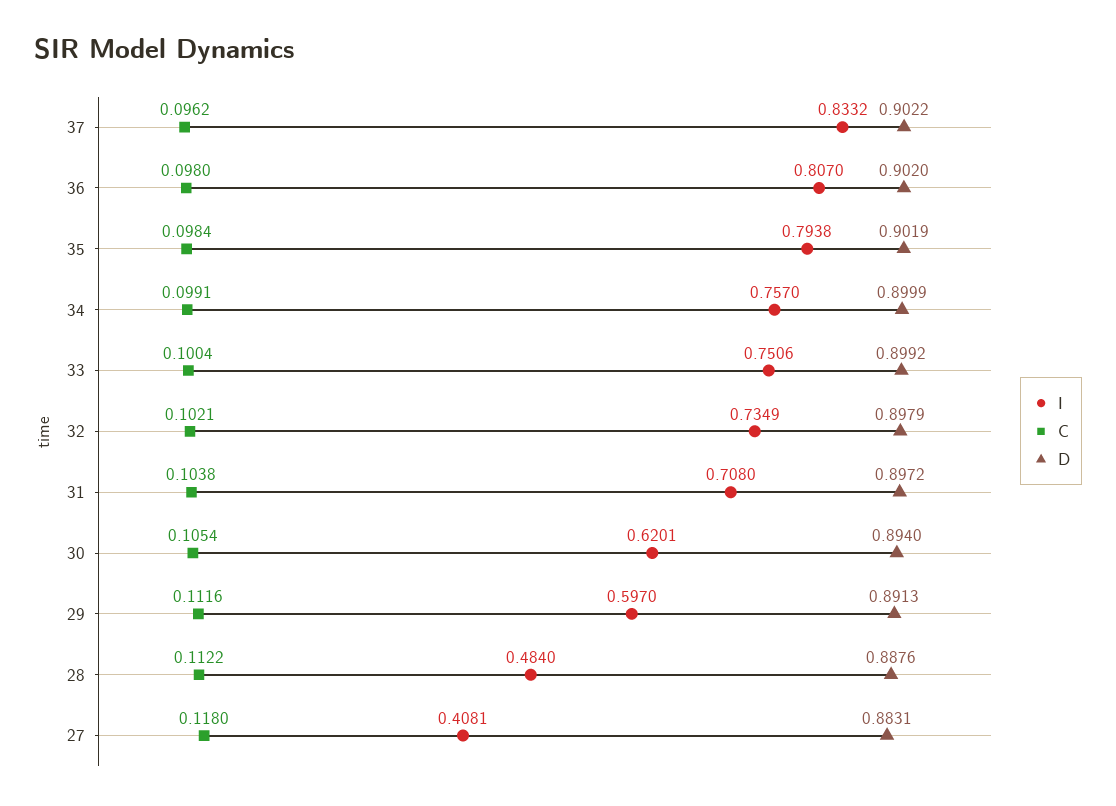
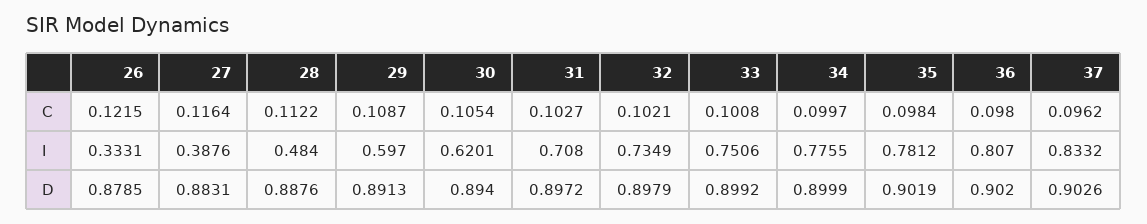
  {
    "I": {
      "37": 0.8332,
      "36": 0.807,
-     "35": 0.7938,
+     "35": 0.7812,
-     "34": 0.757,
+     "34": 0.7755,
      "33": 0.7506,
      "32": 0.7349,
      "31": 0.708,
      "30": 0.6201,
      "29": 0.597,
      "28": 0.484,
-     "27": 0.4081
+     "27": 0.3876,
+     "26": 0.3331
    },
    "C": {
      "37": 0.0962,
      "36": 0.098,
      "35": 0.0984,
-     "34": 0.0991,
+     "34": 0.0997,
-     "33": 0.1004,
+     "33": 0.1008,
      "32": 0.1021,
-     "31": 0.1038,
+     "31": 0.1027,
      "30": 0.1054,
-     "29": 0.1116,
+     "29": 0.1087,
      "28": 0.1122,
-     "27": 0.118
+     "27": 0.1164,
+     "26": 0.1215
    },
    "D": {
-     "37": 0.9022,
+     "37": 0.9026,
      "36": 0.902,
      "35": 0.9019,
      "34": 0.8999,
      "33": 0.8992,
      "32": 0.8979,
      "31": 0.8972,
      "30": 0.894,
      "29": 0.8913,
      "28": 0.8876,
-     "27": 0.8831
+     "27": 0.8831,
+     "26": 0.8785
    }
  }

